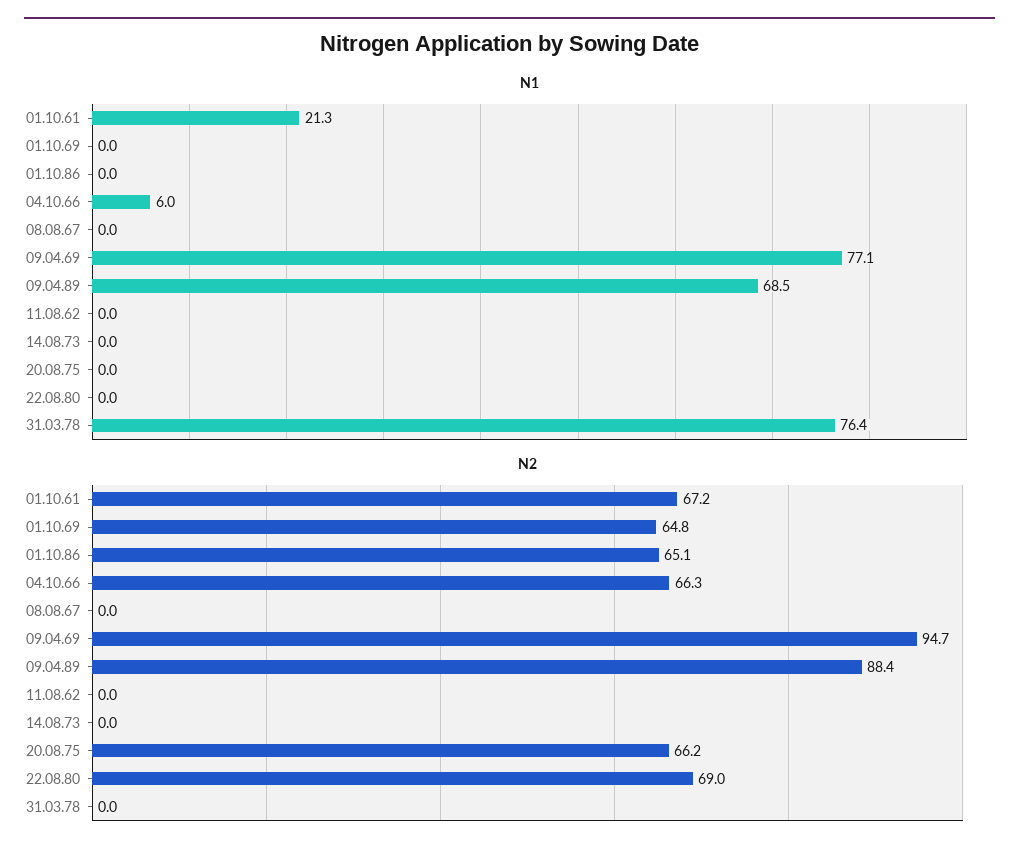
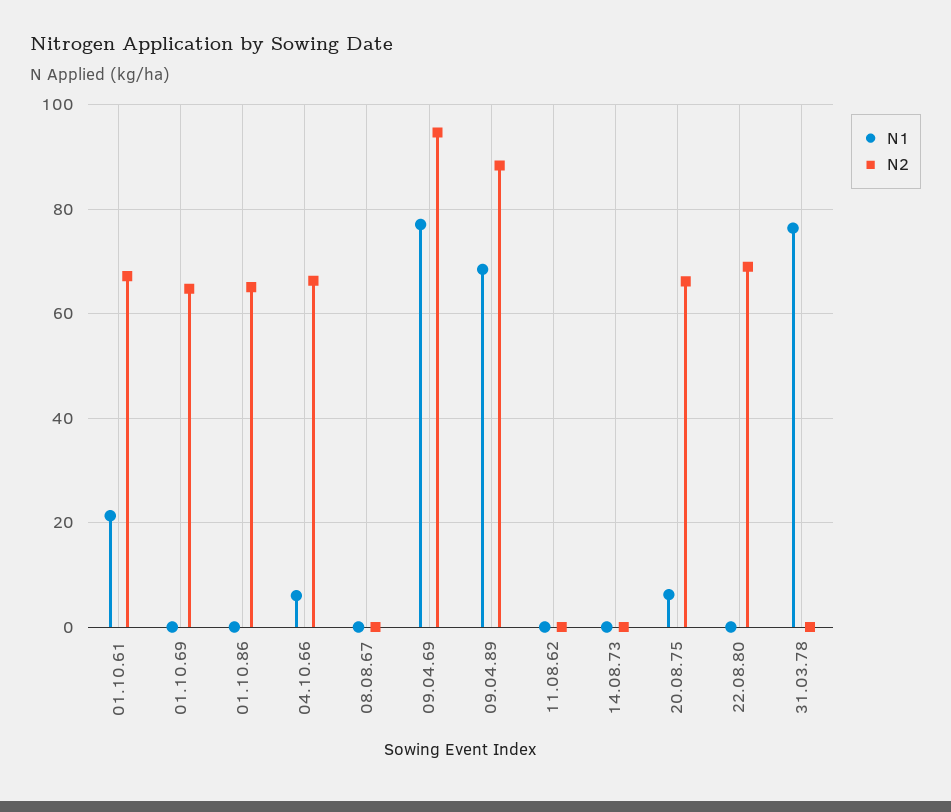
  {
    "N1": {
      "01.10.61": 21.3,
      "01.10.69": 0,
      "01.10.86": 0,
      "04.10.66": 6,
      "08.08.67": 0,
      "09.04.69": 77.1,
      "09.04.89": 68.5,
      "11.08.62": 0,
      "14.08.73": 0,
-     "20.08.75": 0,
+     "20.08.75": 6,
      "22.08.80": 0,
      "31.03.78": 76.4
    },
    "N2": {
      "01.10.61": 67.2,
      "01.10.69": 64.8,
      "01.10.86": 65.1,
      "04.10.66": 66.3,
      "08.08.67": 0,
      "09.04.69": 94.7,
      "09.04.89": 88.4,
      "11.08.62": 0,
      "14.08.73": 0,
      "20.08.75": 66.2,
      "22.08.80": 69,
      "31.03.78": 0
    }
  }

